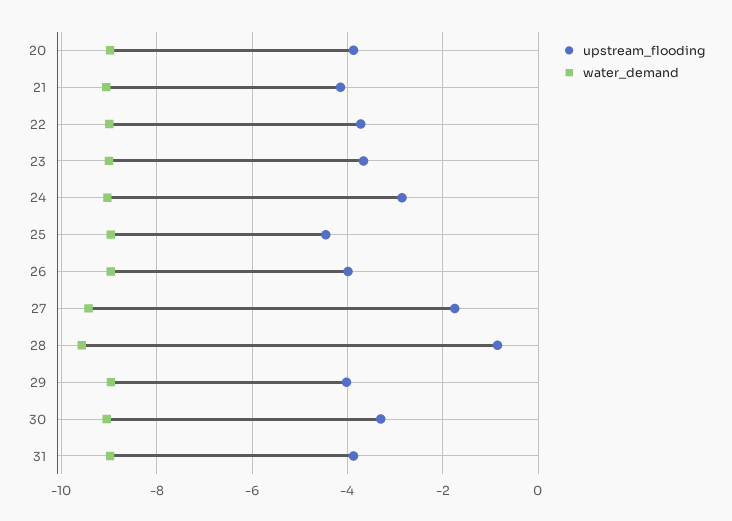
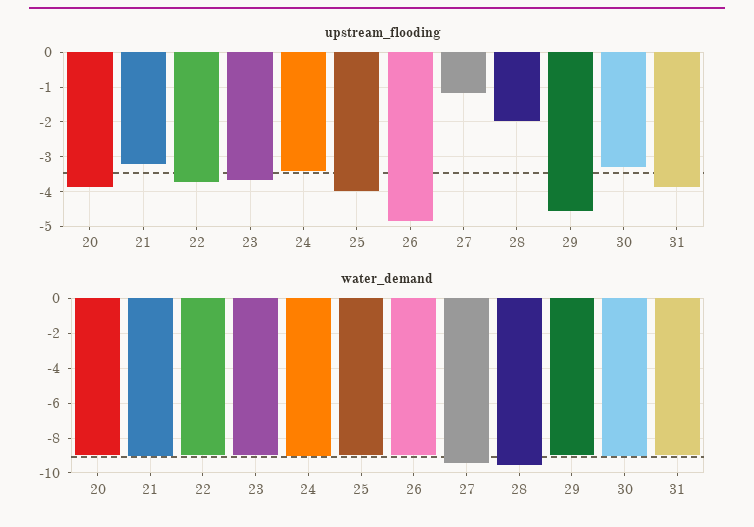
  {
    "upstream_flooding": {
      "20": -3.8,
-     "21": -4.2,
+     "21": -3.2,
      "22": -3.8,
      "23": -3.6,
-     "24": -2.8,
+     "24": -3.4,
-     "25": -4.4,
+     "25": -4,
-     "26": -4,
+     "26": -4.8,
-     "27": -1.8,
+     "27": -1.2,
-     "28": -0.8,
+     "28": -2,
-     "29": -4,
+     "29": -4.6,
      "30": -3.4,
      "31": -3.8
    },
    "water_demand": {
      "20": -9,
      "21": -9,
      "22": -9,
      "23": -9,
      "24": -9,
      "25": -9,
      "26": -9,
      "27": -9.4,
      "28": -9.6,
      "29": -9,
      "30": -9,
      "31": -9
    }
  }

